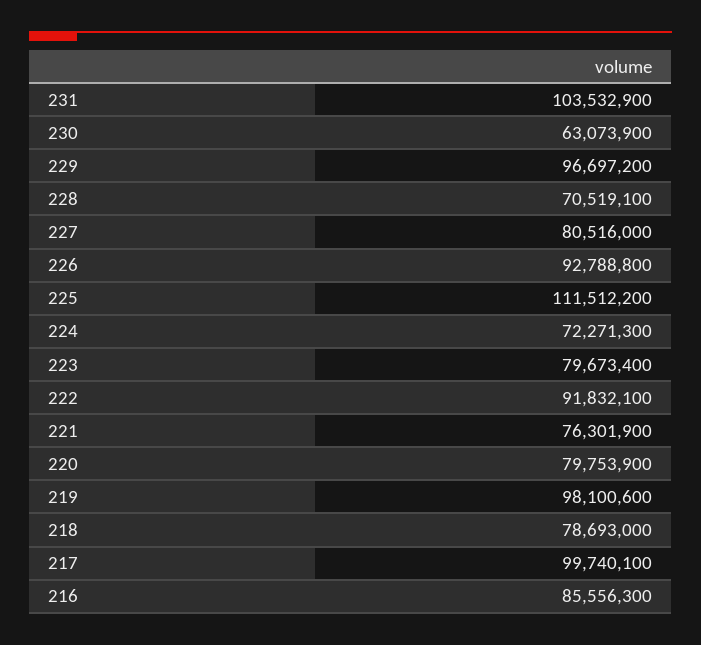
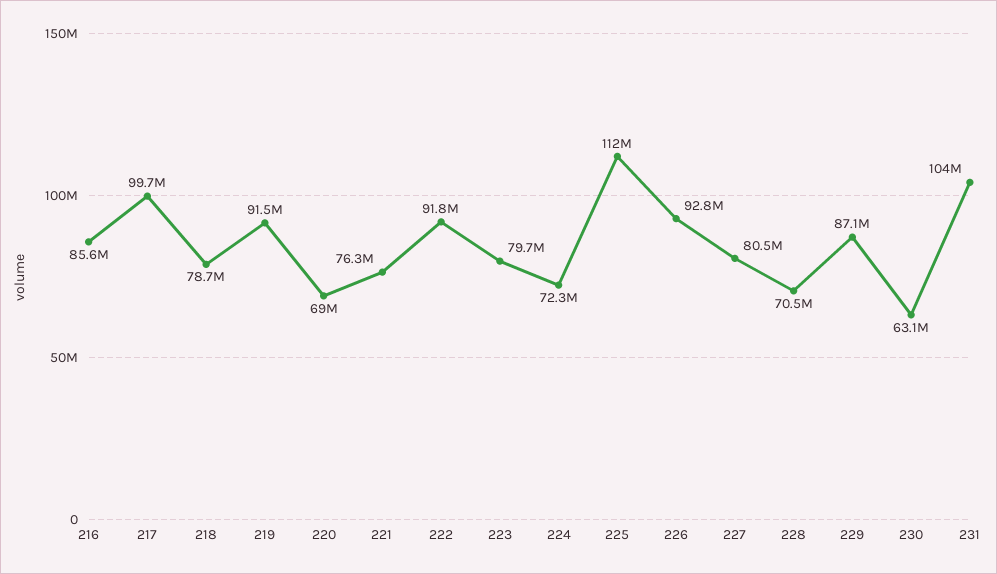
  {
    "231": 103532900,
    "230": 63073900,
-   "229": 96697200,
+   "229": 87100000,
    "228": 70519100,
    "227": 80516000,
    "226": 92788800,
    "225": 111512200,
    "224": 72271300,
    "223": 79673400,
    "222": 91832100,
    "221": 76301900,
-   "220": 79753900,
+   "220": 69000000,
-   "219": 98100600,
+   "219": 91500000,
    "218": 78693000,
    "217": 99740100,
    "216": 85556300
  }

